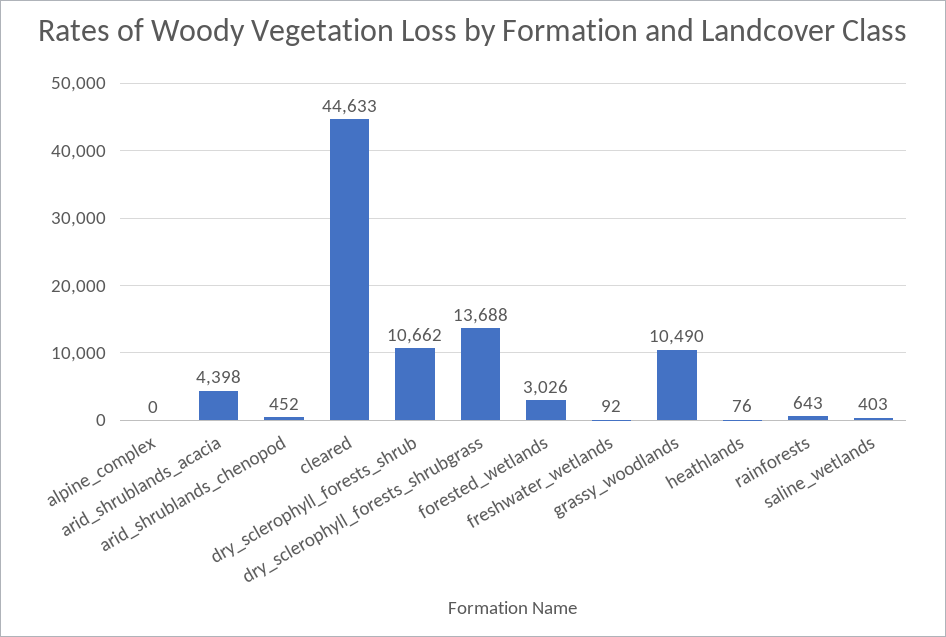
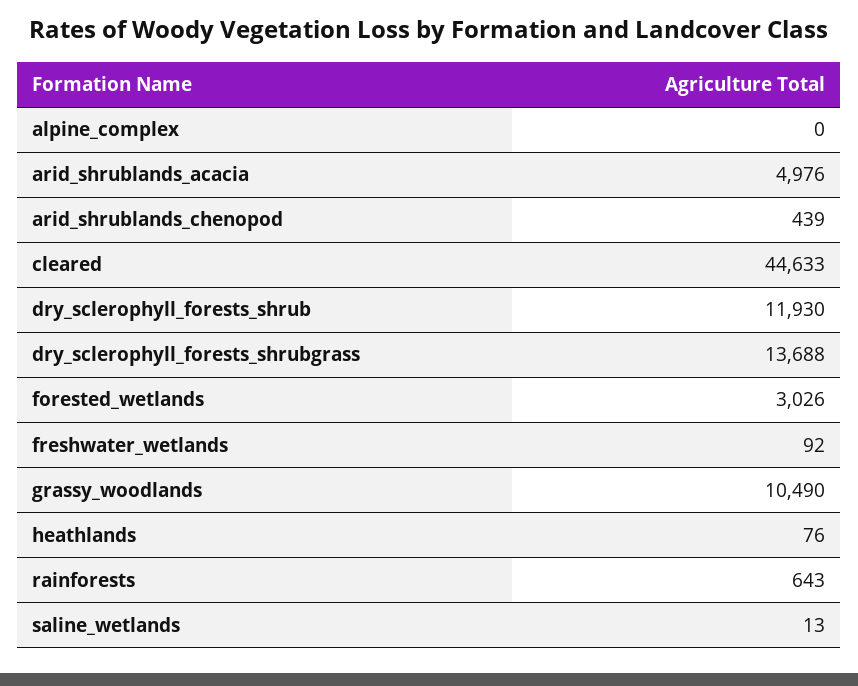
  {
    "alpine_complex": 0,
-   "arid_shrublands_acacia": 4398,
+   "arid_shrublands_acacia": 4976,
-   "arid_shrublands_chenopod": 452,
+   "arid_shrublands_chenopod": 439,
    "cleared": 44633,
-   "dry_sclerophyll_forests_shrub": 10662,
+   "dry_sclerophyll_forests_shrub": 11930,
    "dry_sclerophyll_forests_shrubgrass": 13688,
    "forested_wetlands": 3026,
    "freshwater_wetlands": 92,
    "grassy_woodlands": 10490,
    "heathlands": 76,
    "rainforests": 643,
-   "saline_wetlands": 403
+   "saline_wetlands": 13
  }

